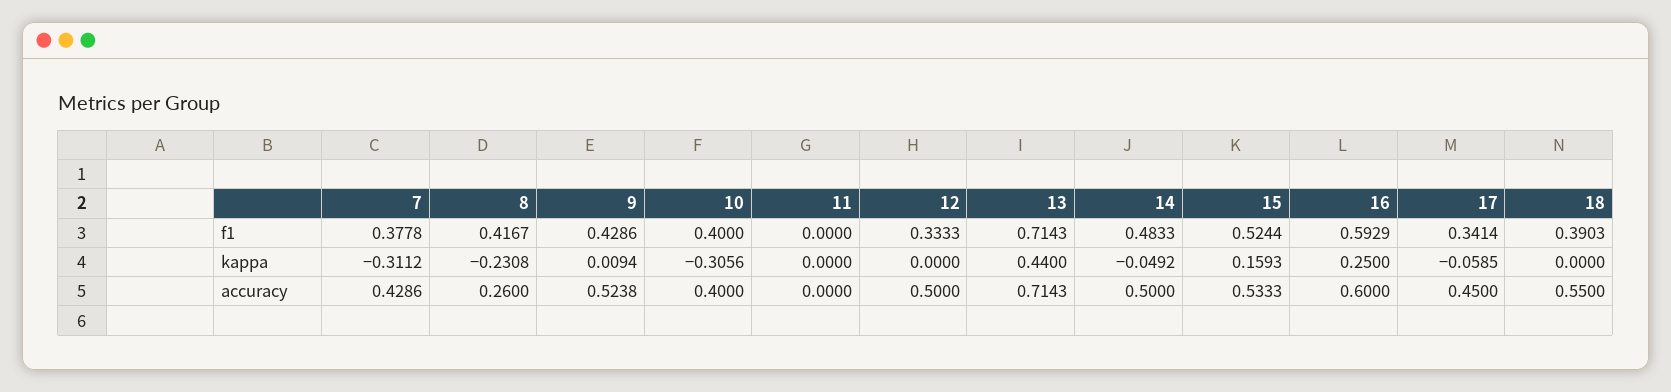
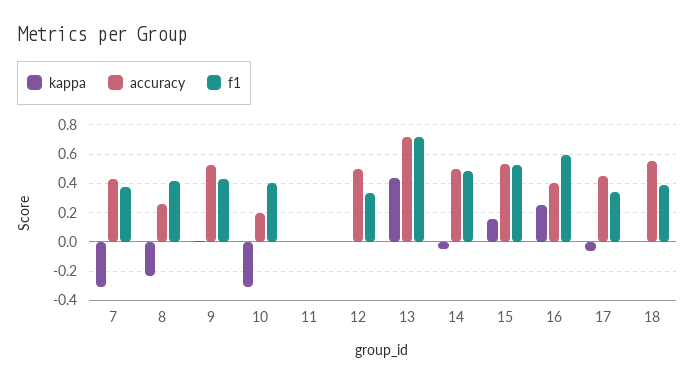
  {
    "f1": {
      "7": 0.3778,
      "8": 0.4167,
      "9": 0.4286,
      "10": 0.4,
      "11": 0,
      "12": 0.3333,
      "13": 0.7143,
      "14": 0.4833,
      "15": 0.5244,
      "16": 0.5929,
      "17": 0.3414,
      "18": 0.3903
    },
    "kappa": {
      "7": -0.3112,
      "8": -0.2308,
      "9": 0.0094,
      "10": -0.3056,
      "11": 0,
      "12": 0,
      "13": 0.44,
      "14": -0.0492,
      "15": 0.1593,
      "16": 0.25,
      "17": -0.0585,
      "18": 0
    },
    "accuracy": {
      "7": 0.4286,
      "8": 0.26,
      "9": 0.5238,
-     "10": 0.4,
+     "10": 0.2,
      "11": 0,
      "12": 0.5,
      "13": 0.7143,
      "14": 0.5,
      "15": 0.5333,
-     "16": 0.6,
+     "16": 0.4,
      "17": 0.45,
      "18": 0.55
    }
  }

